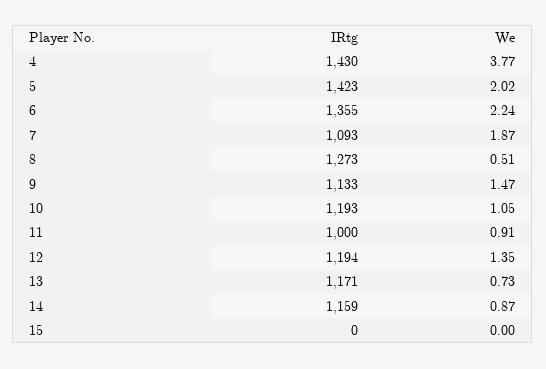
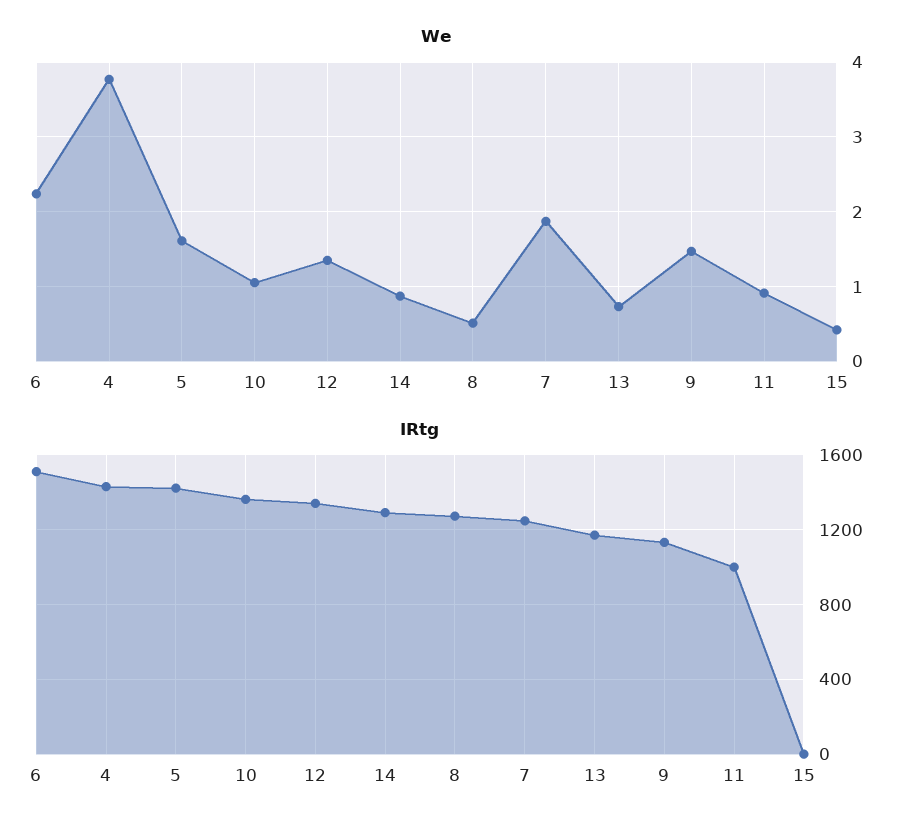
  {
    "IRtg": {
      "4": 1430,
      "5": 1423,
-     "6": 1355,
+     "6": 1500,
-     "7": 1093,
+     "7": 1250,
      "8": 1273,
      "9": 1133,
-     "10": 1193,
+     "10": 1350,
      "11": 1000,
-     "12": 1194,
+     "12": 1350,
      "13": 1171,
-     "14": 1159,
+     "14": 1300,
      "15": 0
    },
    "We": {
      "4": 3.77,
-     "5": 2.02,
+     "5": 1.6,
      "6": 2.24,
      "7": 1.87,
      "8": 0.51,
      "9": 1.47,
      "10": 1.05,
      "11": 0.91,
      "12": 1.35,
      "13": 0.73,
      "14": 0.87,
-     "15": 0
+     "15": 0.4
    }
  }

